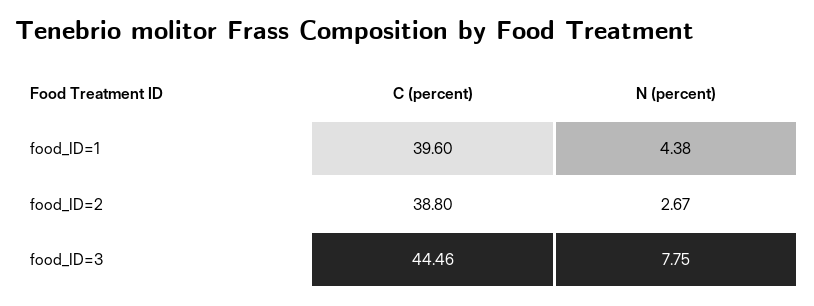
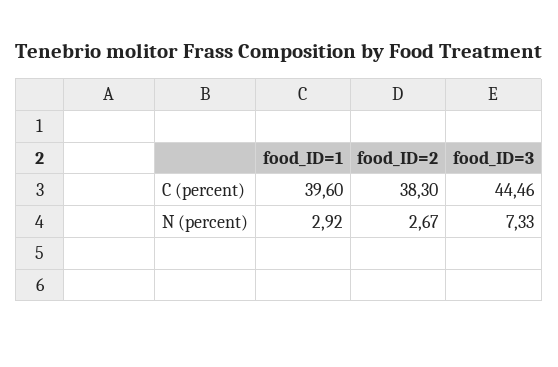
  {
    "C (percent)": {
      "food_ID=1": 39.6,
-     "food_ID=2": 38.8,
+     "food_ID=2": 38.3,
      "food_ID=3": 44.46
    },
    "N (percent)": {
-     "food_ID=1": 4.38,
+     "food_ID=1": 2.92,
      "food_ID=2": 2.67,
-     "food_ID=3": 7.75
+     "food_ID=3": 7.33
    }
  }

